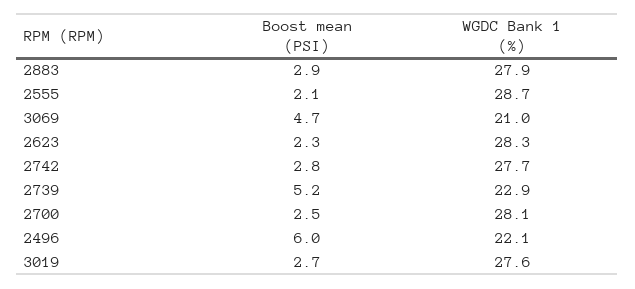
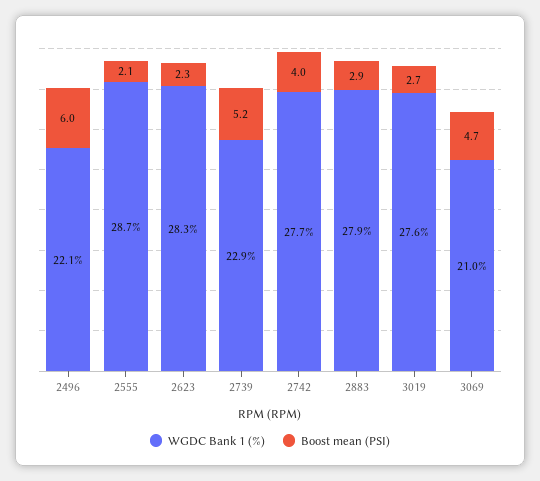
  {
    "Boost mean (PSI)": {
      "2883": 2.9,
      "2555": 2.1,
      "3069": 4.7,
      "2623": 2.3,
-     "2742": 2.8,
+     "2742": 4,
      "2739": 5.2,
-     "2700": 2.5,
      "2496": 6,
      "3019": 2.7
    },
    "WGDC Bank 1 (%)": {
      "2883": 27.9,
      "2555": 28.7,
      "3069": 21,
      "2623": 28.3,
      "2742": 27.7,
      "2739": 22.9,
-     "2700": 28.1,
      "2496": 22.1,
      "3019": 27.6
    }
  }

